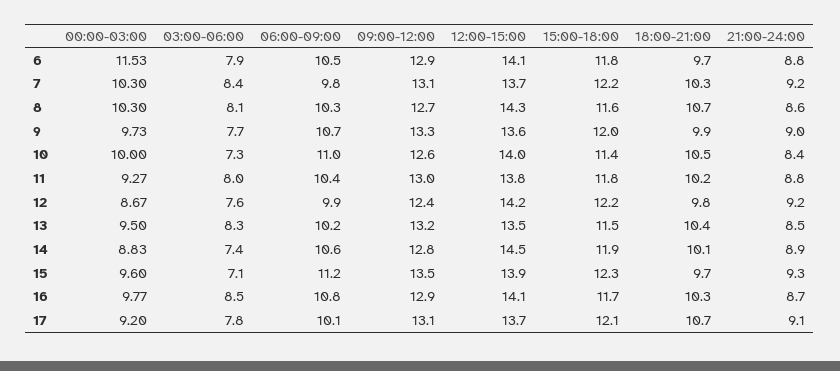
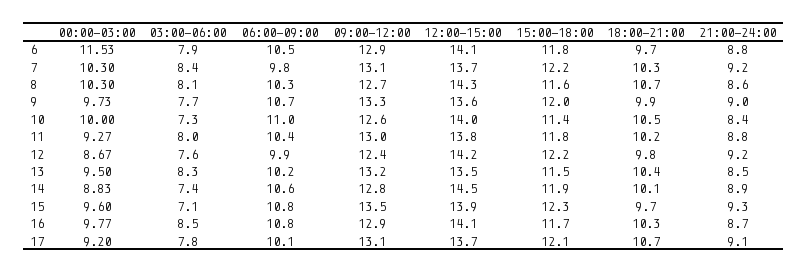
  {
    "00:00-03:00": {
      "6": 11.53,
      "7": 10.3,
      "8": 10.3,
      "9": 9.73,
      "10": 10,
      "11": 9.27,
      "12": 8.67,
      "13": 9.5,
      "14": 8.83,
      "15": 9.6,
      "16": 9.77,
      "17": 9.2
    },
    "03:00-06:00": {
      "6": 7.9,
      "7": 8.4,
      "8": 8.1,
      "9": 7.7,
      "10": 7.3,
      "11": 8,
      "12": 7.6,
      "13": 8.3,
      "14": 7.4,
      "15": 7.1,
      "16": 8.5,
      "17": 7.8
    },
    "06:00-09:00": {
      "6": 10.5,
      "7": 9.8,
      "8": 10.3,
      "9": 10.7,
      "10": 11,
      "11": 10.4,
      "12": 9.9,
      "13": 10.2,
      "14": 10.6,
-     "15": 11.2,
+     "15": 10.8,
      "16": 10.8,
      "17": 10.1
    },
    "09:00-12:00": {
      "6": 12.9,
      "7": 13.1,
      "8": 12.7,
      "9": 13.3,
      "10": 12.6,
      "11": 13,
      "12": 12.4,
      "13": 13.2,
      "14": 12.8,
      "15": 13.5,
      "16": 12.9,
      "17": 13.1
    },
    "12:00-15:00": {
      "6": 14.1,
      "7": 13.7,
      "8": 14.3,
      "9": 13.6,
      "10": 14,
      "11": 13.8,
      "12": 14.2,
      "13": 13.5,
      "14": 14.5,
      "15": 13.9,
      "16": 14.1,
      "17": 13.7
    },
    "15:00-18:00": {
      "6": 11.8,
      "7": 12.2,
      "8": 11.6,
      "9": 12,
      "10": 11.4,
      "11": 11.8,
      "12": 12.2,
      "13": 11.5,
      "14": 11.9,
      "15": 12.3,
      "16": 11.7,
      "17": 12.1
    },
    "18:00-21:00": {
      "6": 9.7,
      "7": 10.3,
      "8": 10.7,
      "9": 9.9,
      "10": 10.5,
      "11": 10.2,
      "12": 9.8,
      "13": 10.4,
      "14": 10.1,
      "15": 9.7,
      "16": 10.3,
      "17": 10.7
    },
    "21:00-24:00": {
      "6": 8.8,
      "7": 9.2,
      "8": 8.6,
      "9": 9,
      "10": 8.4,
      "11": 8.8,
      "12": 9.2,
      "13": 8.5,
      "14": 8.9,
      "15": 9.3,
      "16": 8.7,
      "17": 9.1
    }
  }

